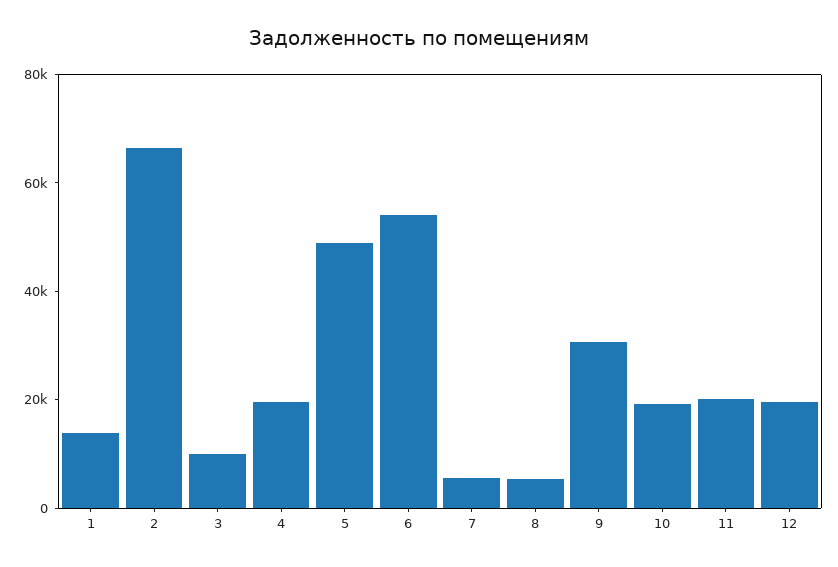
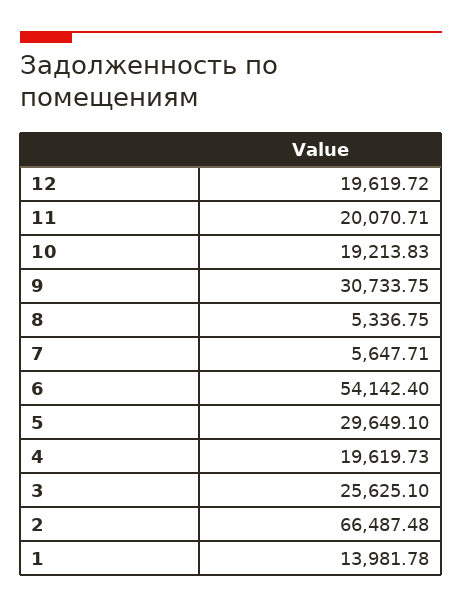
  {
    "1": 13981.78,
    "2": 66487.48,
-   "3": 10000,
+   "3": 25625.1,
    "4": 19619.73,
-   "5": 50000,
+   "5": 29649.1,
    "6": 54142.4,
    "7": 5647.71,
    "8": 5336.75,
    "9": 30733.75,
    "10": 19213.83,
    "11": 20070.71,
    "12": 19619.72
  }

